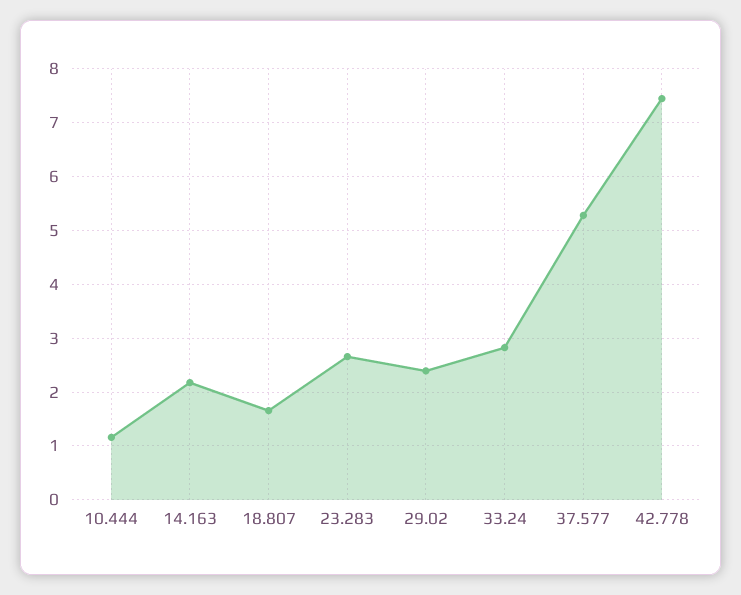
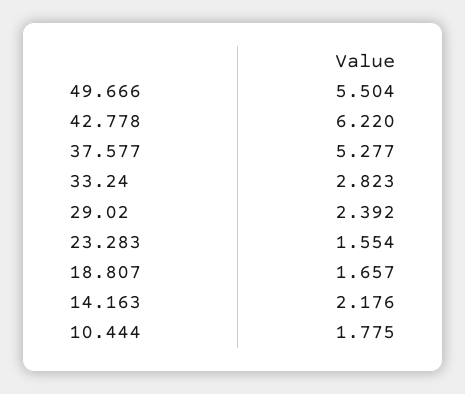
  {
-   "10.444": 1.2,
+   "10.444": 1.775,
    "14.163": 2.176,
    "18.807": 1.657,
-   "23.283": 2.6,
+   "23.283": 1.554,
    "29.02": 2.392,
    "33.24": 2.823,
    "37.577": 5.277,
-   "42.778": 7.4
+   "42.778": 6.22,
+   "49.666": 5.504
  }

